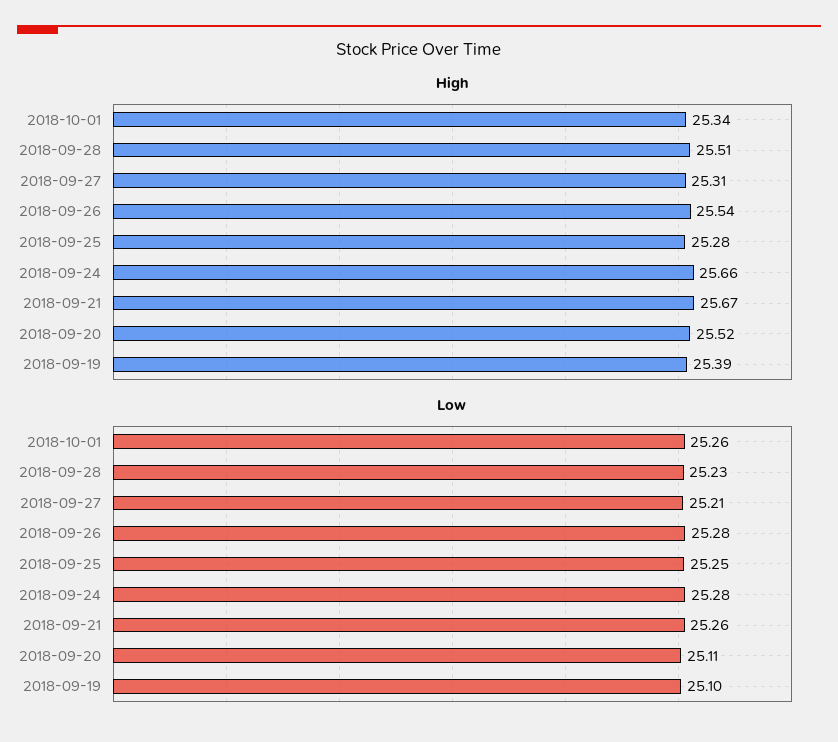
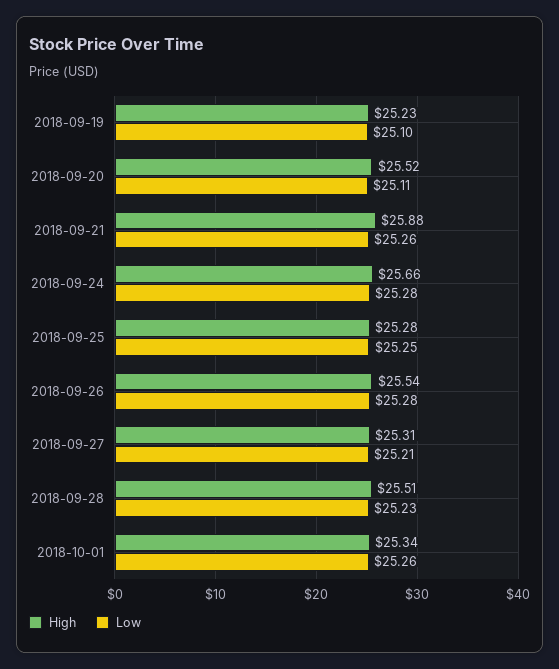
  {
    "High": {
      "2018-10-01": 25.34,
      "2018-09-28": 25.51,
      "2018-09-27": 25.31,
      "2018-09-26": 25.54,
      "2018-09-25": 25.28,
      "2018-09-24": 25.66,
-     "2018-09-21": 25.67,
+     "2018-09-21": 25.88,
      "2018-09-20": 25.52,
-     "2018-09-19": 25.39
+     "2018-09-19": 25.23
    },
    "Low": {
      "2018-10-01": 25.26,
      "2018-09-28": 25.23,
      "2018-09-27": 25.21,
      "2018-09-26": 25.28,
      "2018-09-25": 25.25,
      "2018-09-24": 25.28,
      "2018-09-21": 25.26,
      "2018-09-20": 25.11,
      "2018-09-19": 25.1
    }
  }

